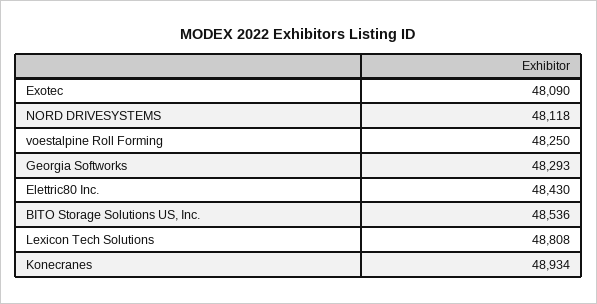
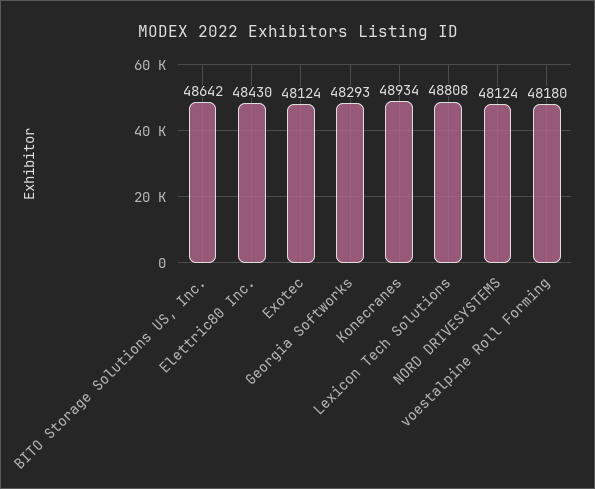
  {
-   "Exotec": 48090,
+   "Exotec": 48124,
-   "NORD DRIVESYSTEMS": 48118,
+   "NORD DRIVESYSTEMS": 48124,
-   "voestalpine Roll Forming": 48250,
+   "voestalpine Roll Forming": 48180,
    "Georgia Softworks": 48293,
    "Elettric80 Inc.": 48430,
-   "BITO Storage Solutions US, Inc.": 48536,
+   "BITO Storage Solutions US, Inc.": 48642,
    "Lexicon Tech Solutions": 48808,
    "Konecranes": 48934
  }

